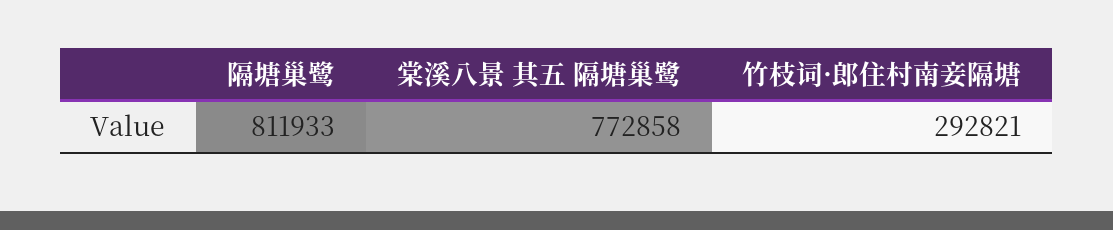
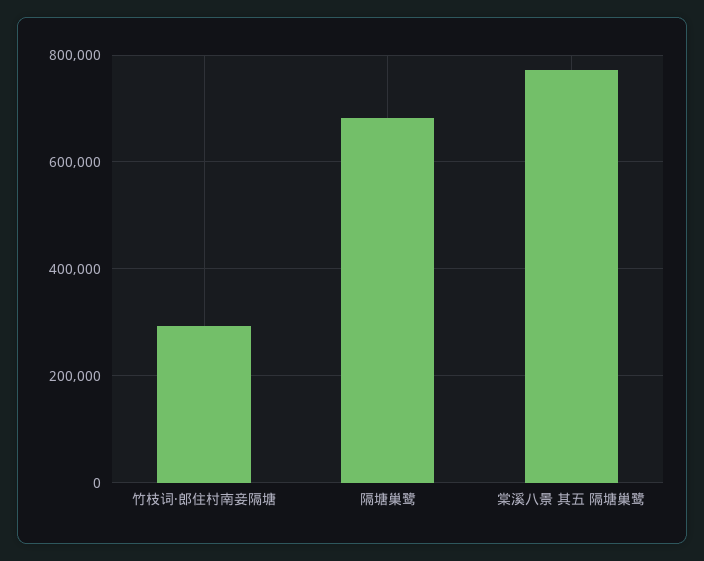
  {
-   "隔塘巢鹭": 811933,
+   "隔塘巢鹭": 680000,
    "棠溪八景 其五 隔塘巢鹭": 772858,
    "竹枝词·郎住村南妾隔塘": 292821
  }

